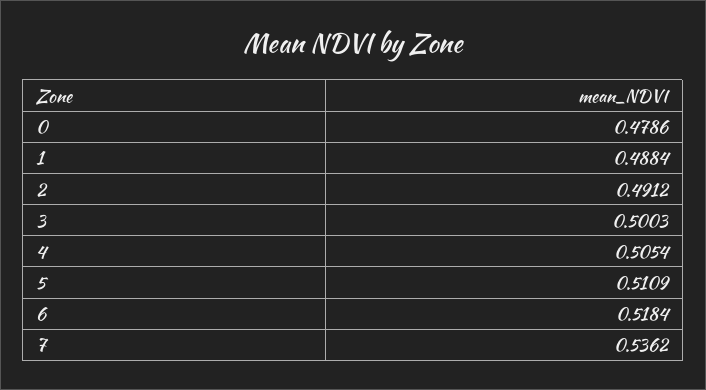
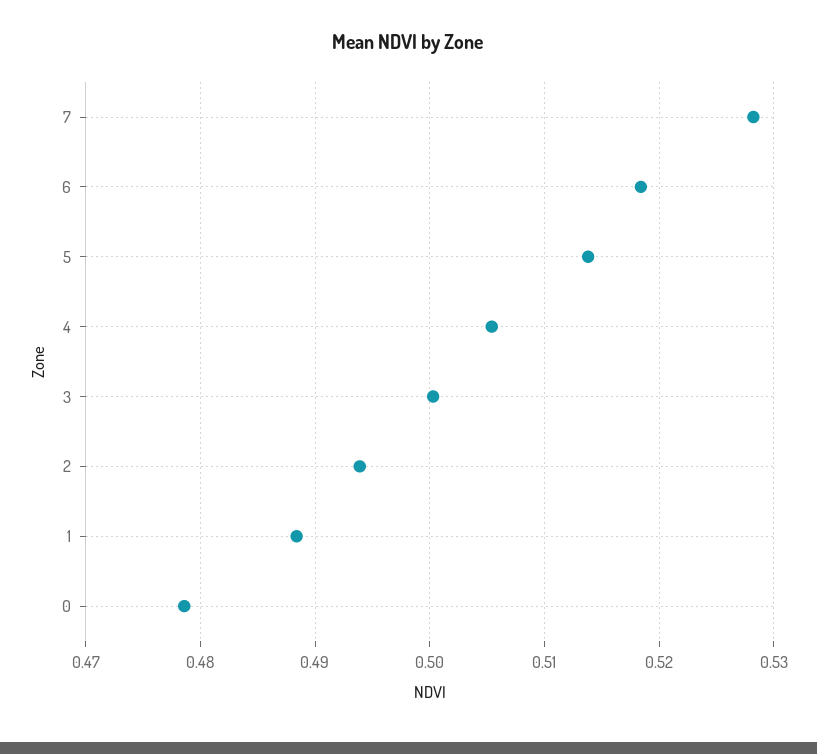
  {
    "0": 0.4786,
    "1": 0.4884,
-   "2": 0.4912,
+   "2": 0.494,
    "3": 0.5003,
    "4": 0.5054,
-   "5": 0.5109,
+   "5": 0.514,
    "6": 0.5184,
-   "7": 0.5362
+   "7": 0.528
  }

